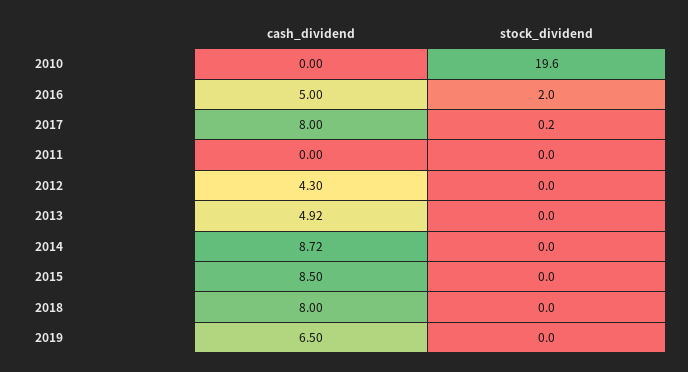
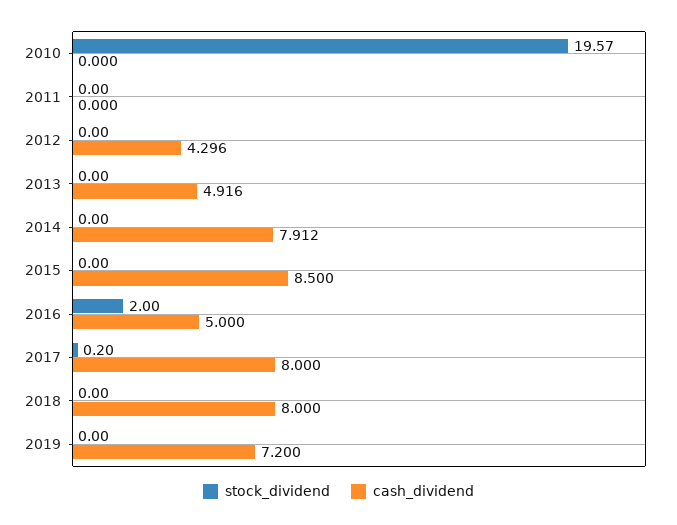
  {
    "cash_dividend": {
      "2010": 0,
      "2016": 5,
      "2017": 8,
      "2011": 0,
      "2012": 4.296,
      "2013": 4.916,
-     "2014": 8.72,
+     "2014": 7.912,
      "2015": 8.5,
      "2018": 8,
-     "2019": 6.5
+     "2019": 7.2
    },
    "stock_dividend": {
      "2010": 19.57,
      "2016": 2,
      "2017": 0.2,
      "2011": 0,
      "2012": 0,
      "2013": 0,
      "2014": 0,
      "2015": 0,
      "2018": 0,
      "2019": 0
    }
  }

